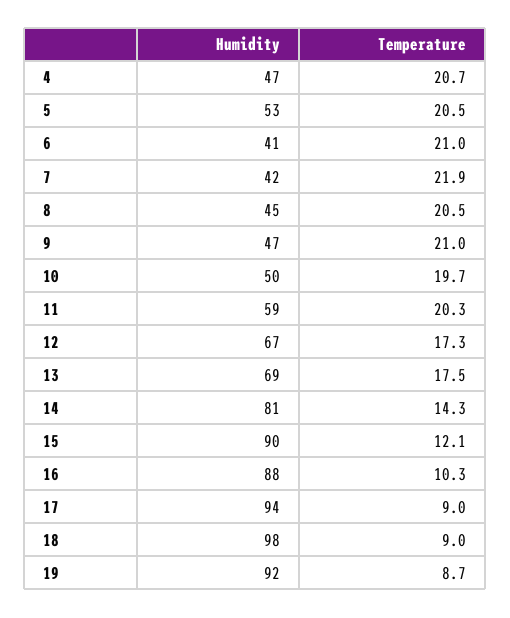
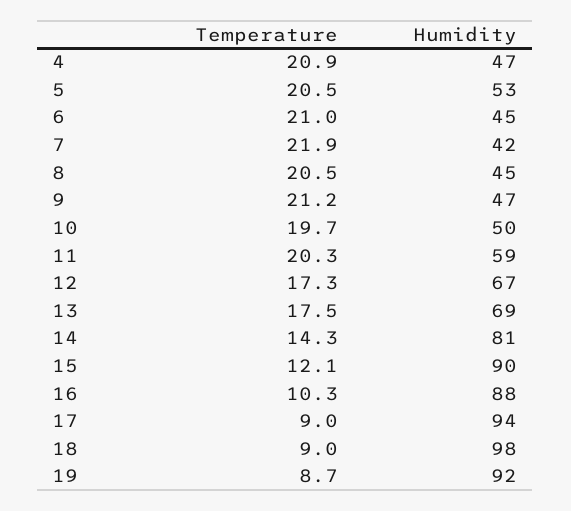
  {
    "Humidity": {
      "4": 47,
      "5": 53,
-     "6": 41,
+     "6": 45,
      "7": 42,
      "8": 45,
      "9": 47,
      "10": 50,
      "11": 59,
      "12": 67,
      "13": 69,
      "14": 81,
      "15": 90,
      "16": 88,
      "17": 94,
      "18": 98,
      "19": 92
    },
    "Temperature": {
-     "4": 20.7,
+     "4": 20.9,
      "5": 20.5,
      "6": 21,
      "7": 21.9,
      "8": 20.5,
-     "9": 21,
+     "9": 21.2,
      "10": 19.7,
      "11": 20.3,
      "12": 17.3,
      "13": 17.5,
      "14": 14.3,
      "15": 12.1,
      "16": 10.3,
      "17": 9,
      "18": 9,
      "19": 8.7
    }
  }

